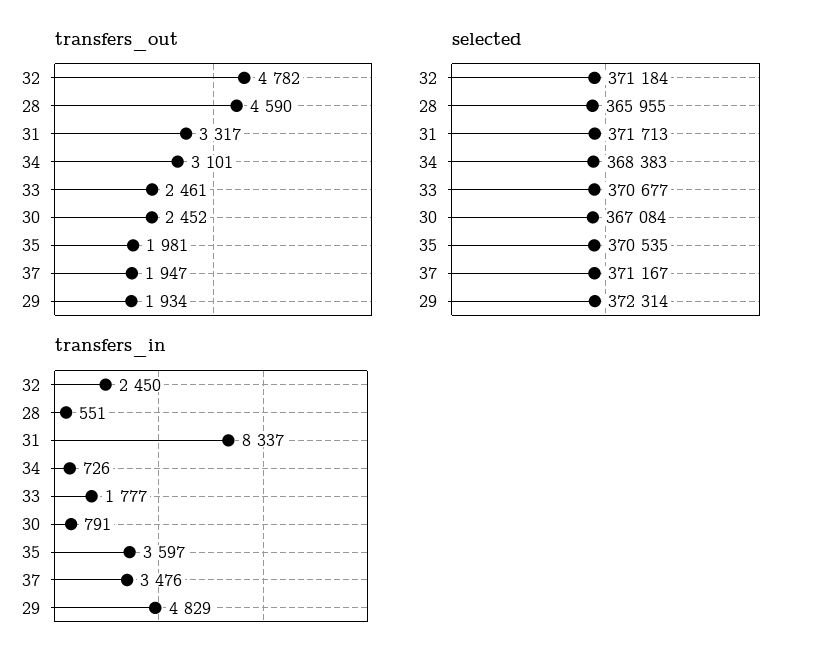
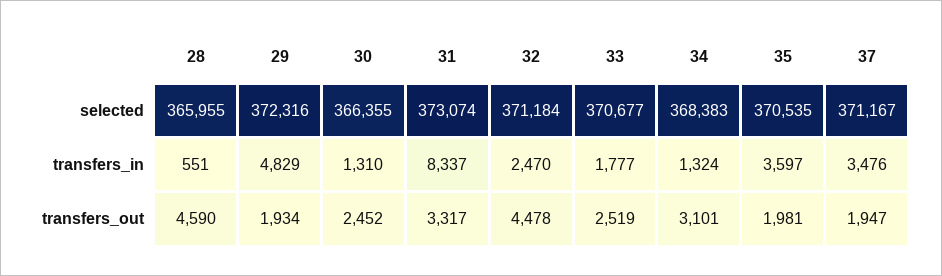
  {
    "transfers_out": {
-     "32": 4782,
+     "32": 4478,
      "28": 4590,
      "31": 3317,
      "34": 3101,
-     "33": 2461,
+     "33": 2519,
      "30": 2452,
      "35": 1981,
      "37": 1947,
      "29": 1934
    },
    "selected": {
      "32": 371184,
      "28": 365955,
-     "31": 371713,
+     "31": 373074,
      "34": 368383,
      "33": 370677,
-     "30": 367084,
+     "30": 366355,
      "35": 370535,
      "37": 371167,
-     "29": 372314
+     "29": 372316
    },
    "transfers_in": {
-     "32": 2450,
+     "32": 2470,
      "28": 551,
      "31": 8337,
-     "34": 726,
+     "34": 1324,
      "33": 1777,
-     "30": 791,
+     "30": 1310,
      "35": 3597,
      "37": 3476,
      "29": 4829
    }
  }

